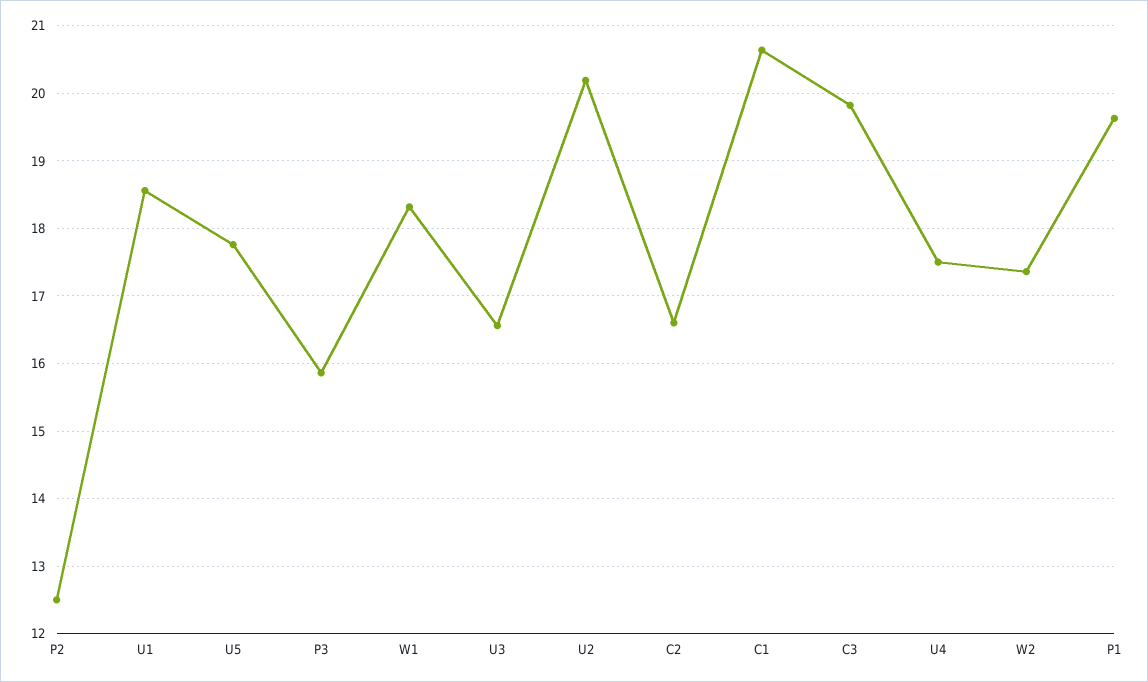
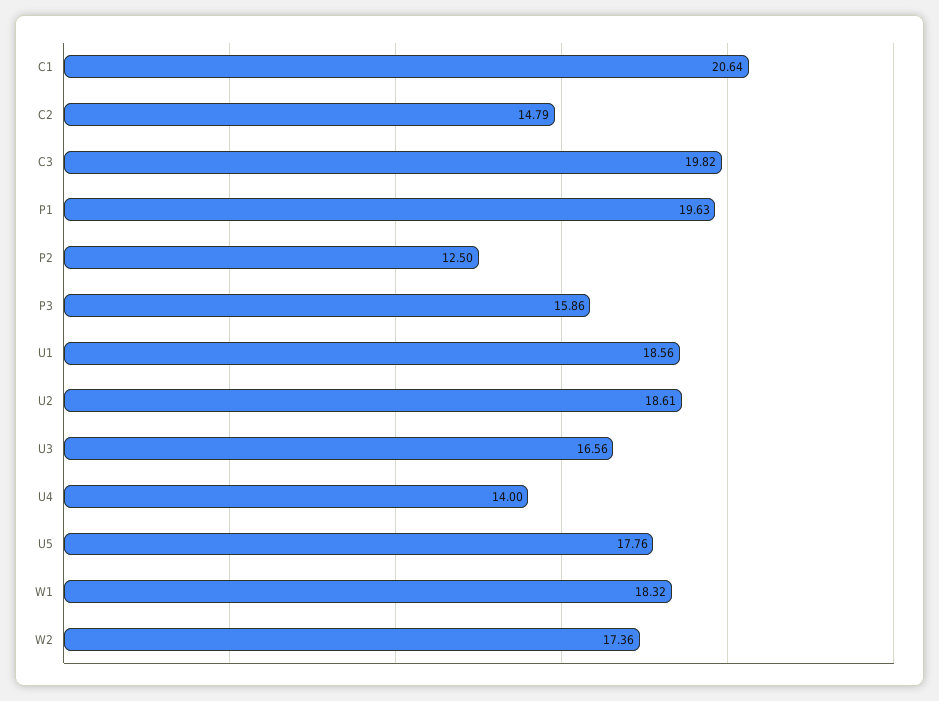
  {
    "P2": 12.5,
    "U1": 18.56,
    "U5": 17.76,
    "P3": 15.86,
    "W1": 18.32,
    "U3": 16.56,
-   "U2": 20.2,
+   "U2": 18.61,
-   "C2": 16.6,
+   "C2": 14.79,
    "C1": 20.64,
    "C3": 19.82,
-   "U4": 17.5,
+   "U4": 14,
    "W2": 17.36,
    "P1": 19.63
  }

